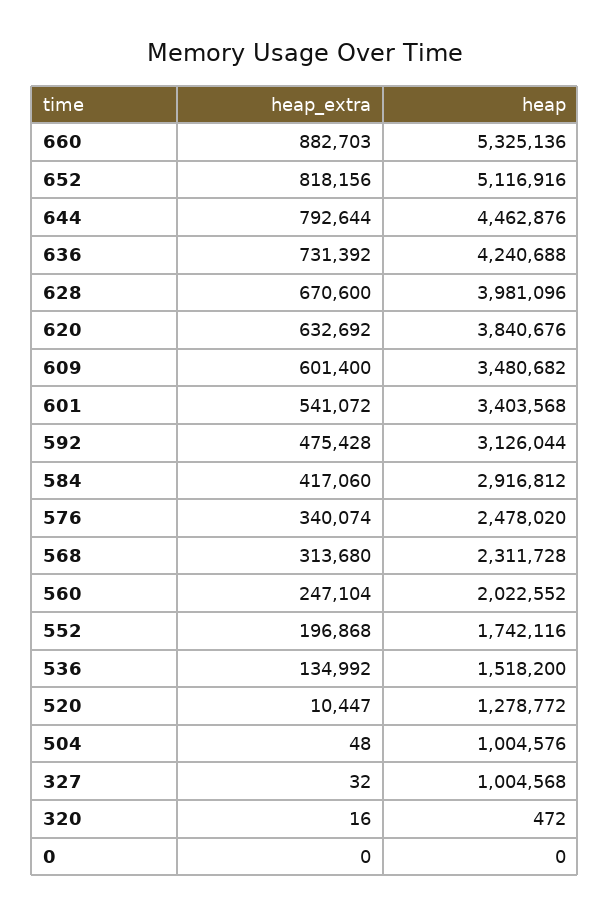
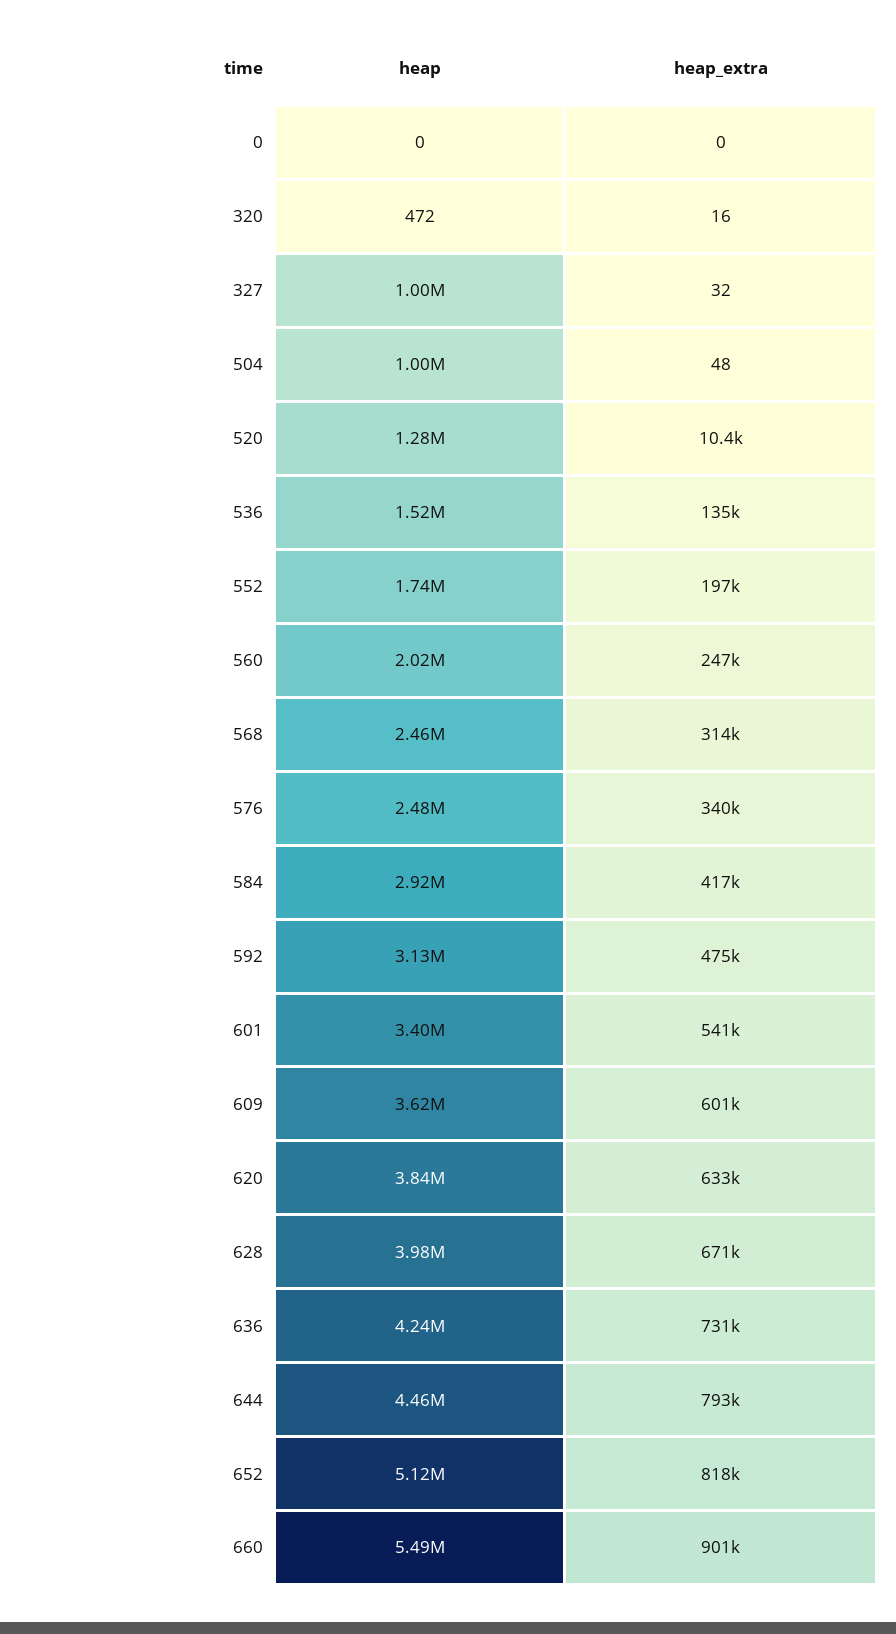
  {
    "heap_extra": {
-     "660": 882703,
+     "660": 901000,
      "652": 818156,
      "644": 792644,
      "636": 731392,
      "628": 670600,
      "620": 632692,
      "609": 601400,
      "601": 541072,
      "592": 475428,
      "584": 417060,
      "576": 340074,
      "568": 313680,
      "560": 247104,
      "552": 196868,
      "536": 134992,
      "520": 10447,
      "504": 48,
      "327": 32,
      "320": 16,
      "0": 0
    },
    "heap": {
-     "660": 5325136,
+     "660": 5490000,
      "652": 5116916,
      "644": 4462876,
      "636": 4240688,
      "628": 3981096,
      "620": 3840676,
-     "609": 3480682,
+     "609": 3620000,
      "601": 3403568,
      "592": 3126044,
      "584": 2916812,
      "576": 2478020,
-     "568": 2311728,
+     "568": 2460000,
      "560": 2022552,
      "552": 1742116,
      "536": 1518200,
      "520": 1278772,
      "504": 1004576,
      "327": 1004568,
      "320": 472,
      "0": 0
    }
  }

